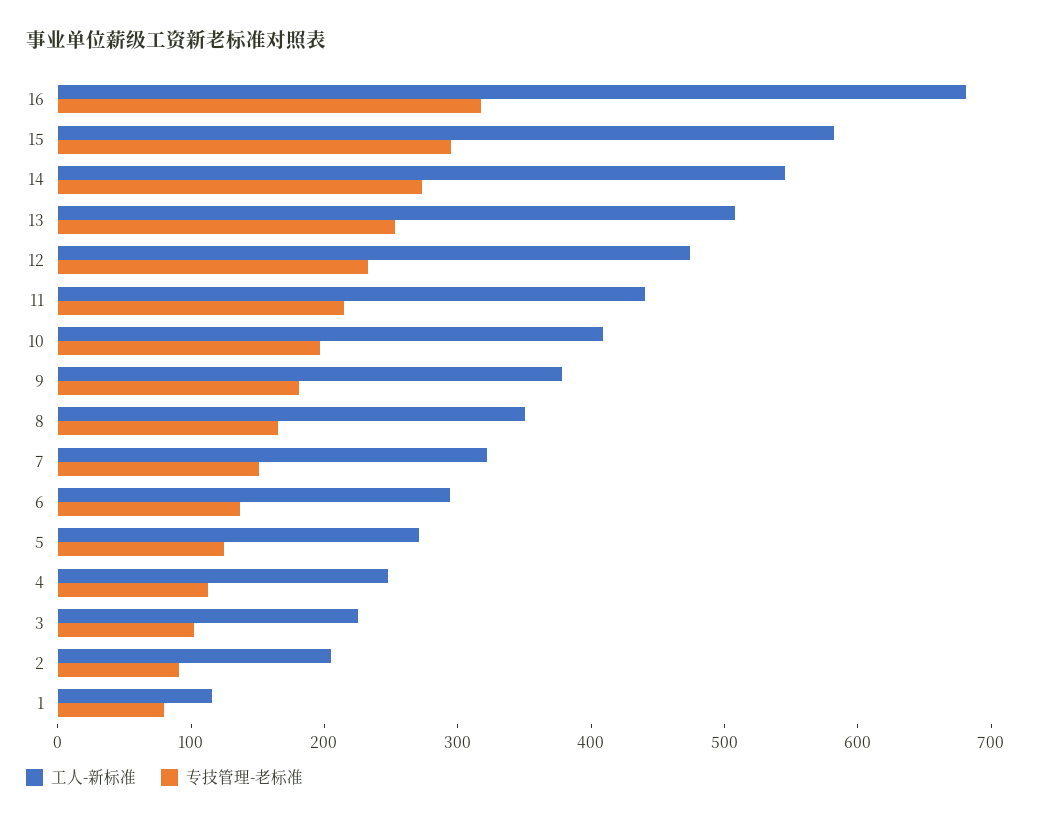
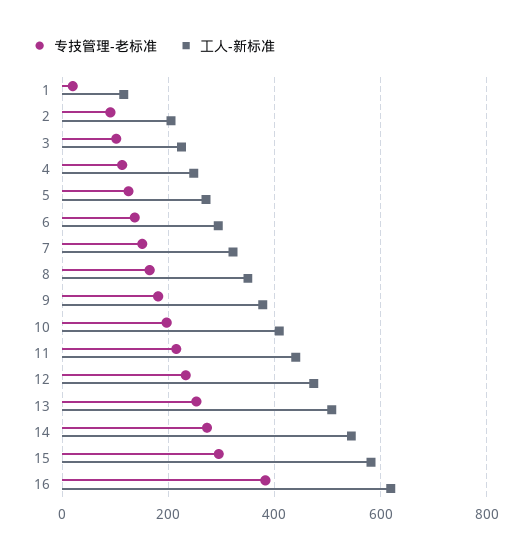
  {
    "工人-新标准": {
-     "16": 680,
+     "16": 620,
      "15": 580,
      "14": 540,
      "13": 500,
      "12": 480,
      "11": 440,
      "10": 400,
      "9": 380,
      "8": 360,
      "7": 320,
      "6": 300,
      "5": 280,
      "4": 240,
      "3": 220,
      "2": 200,
      "1": 120
    },
    "专技管理-老标准": {
-     "16": 320,
+     "16": 380,
      "15": 300,
      "14": 280,
      "13": 260,
      "12": 240,
      "11": 220,
      "10": 200,
      "9": 180,
      "8": 160,
      "7": 160,
      "6": 140,
      "5": 120,
      "4": 120,
      "3": 100,
      "2": 100,
-     "1": 80
+     "1": 20
    }
  }

